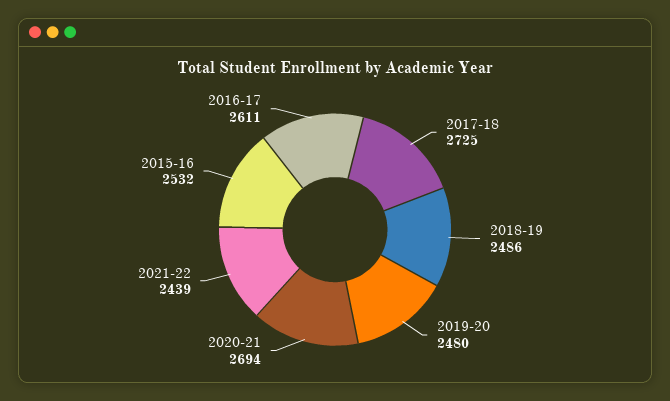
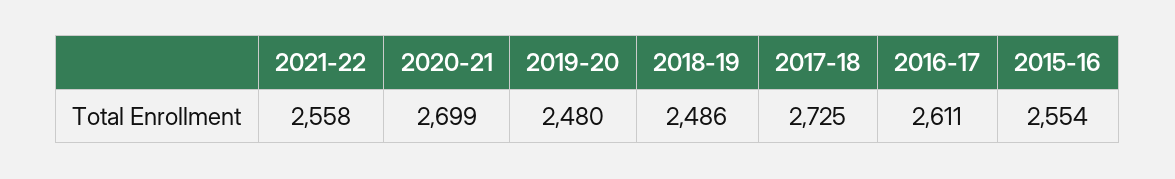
  {
    "2017-18": 2725,
    "2018-19": 2486,
    "2019-20": 2480,
-   "2020-21": 2694,
+   "2020-21": 2699,
-   "2021-22": 2439,
+   "2021-22": 2558,
-   "2015-16": 2532,
+   "2015-16": 2554,
    "2016-17": 2611
  }

